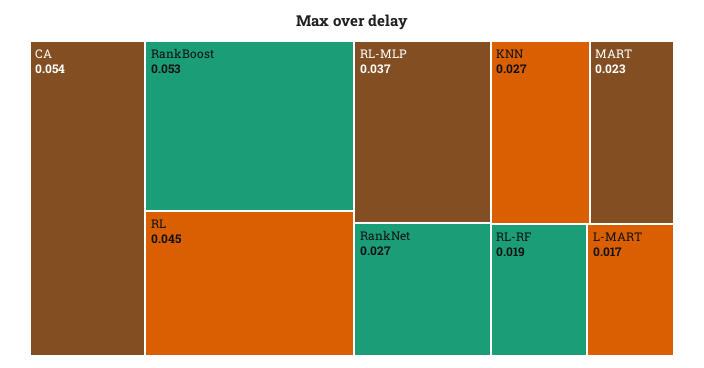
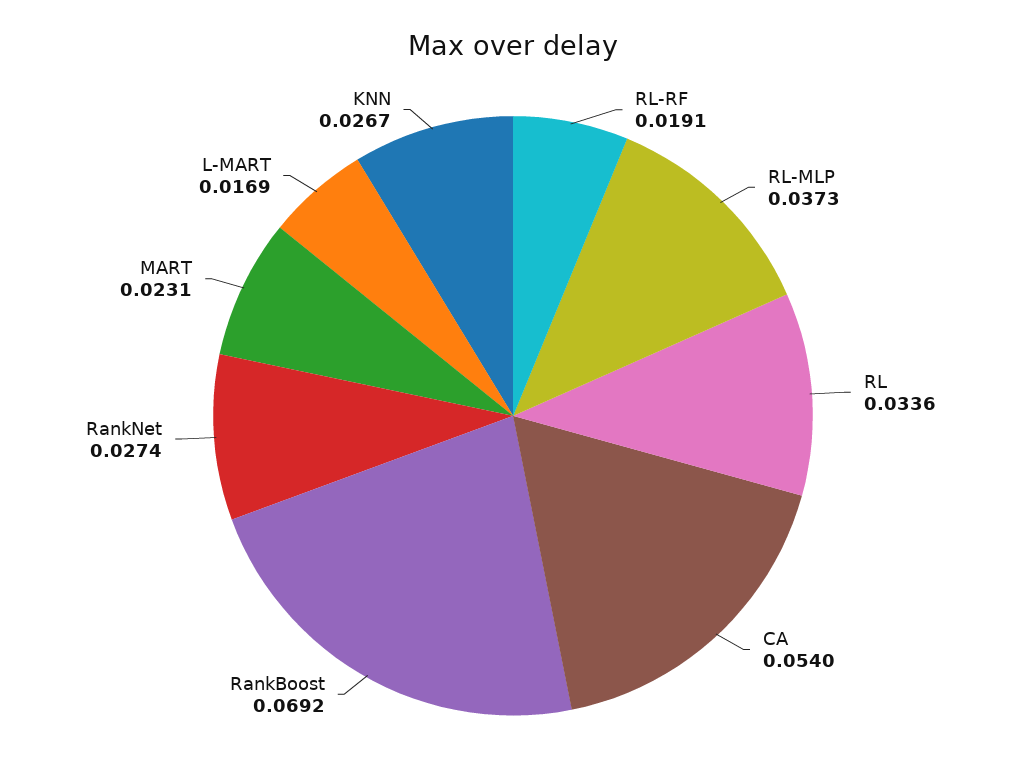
  {
    "CA": 0.054,
-   "RankBoost": 0.053,
+   "RankBoost": 0.0692,
-   "RL": 0.045,
+   "RL": 0.0336,
    "RL-MLP": 0.0373,
    "RankNet": 0.0274,
    "KNN": 0.0267,
    "MART": 0.0231,
    "RL-RF": 0.0191,
    "L-MART": 0.0169
  }

